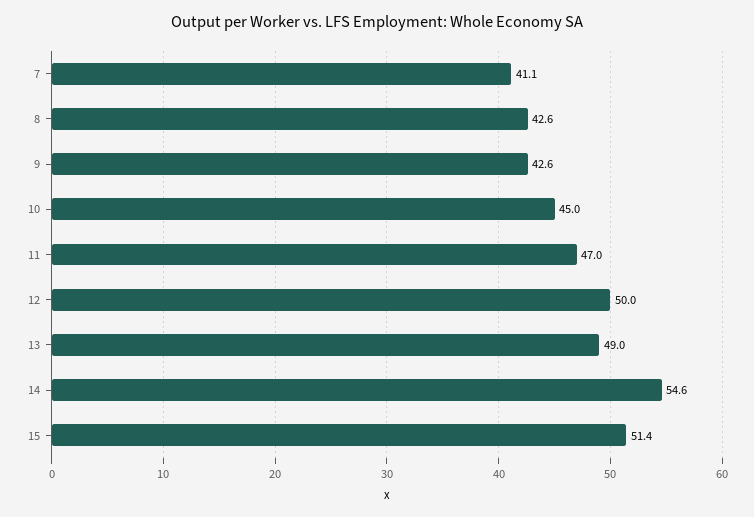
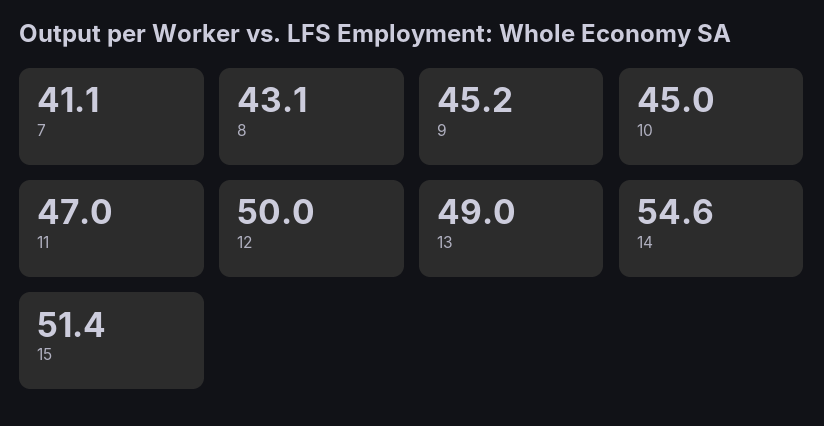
  {
    "7": 41.1,
-   "8": 42.6,
+   "8": 43.1,
-   "9": 42.6,
+   "9": 45.2,
    "10": 45,
    "11": 47,
    "12": 50,
    "13": 49,
    "14": 54.6,
    "15": 51.4
  }

